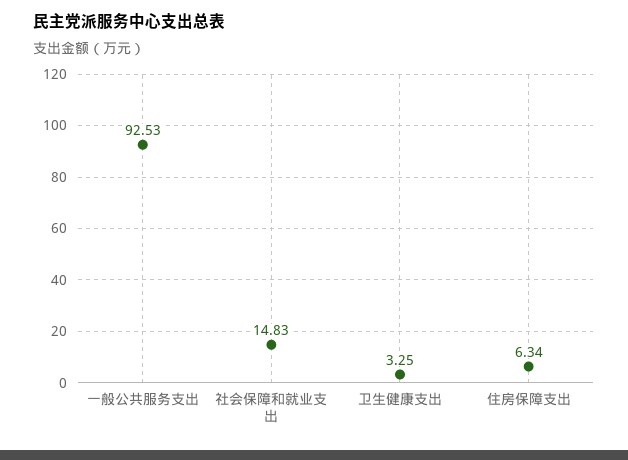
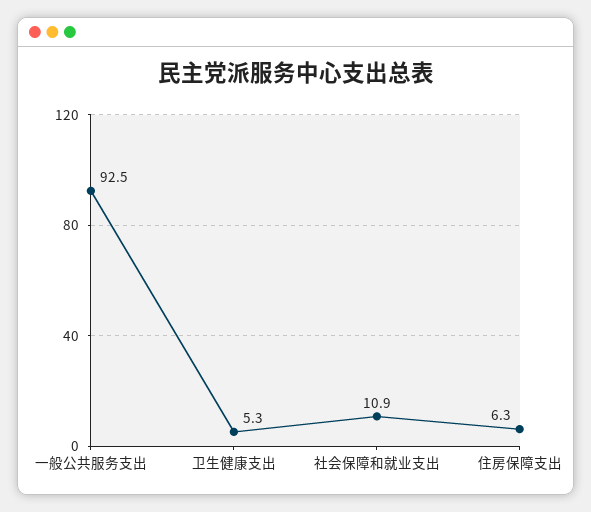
  {
    "一般公共服务支出": 92.53,
-   "社会保障和就业支出": 14.83,
+   "社会保障和就业支出": 10.9,
-   "卫生健康支出": 3.25,
+   "卫生健康支出": 5.3,
    "住房保障支出": 6.34
  }

